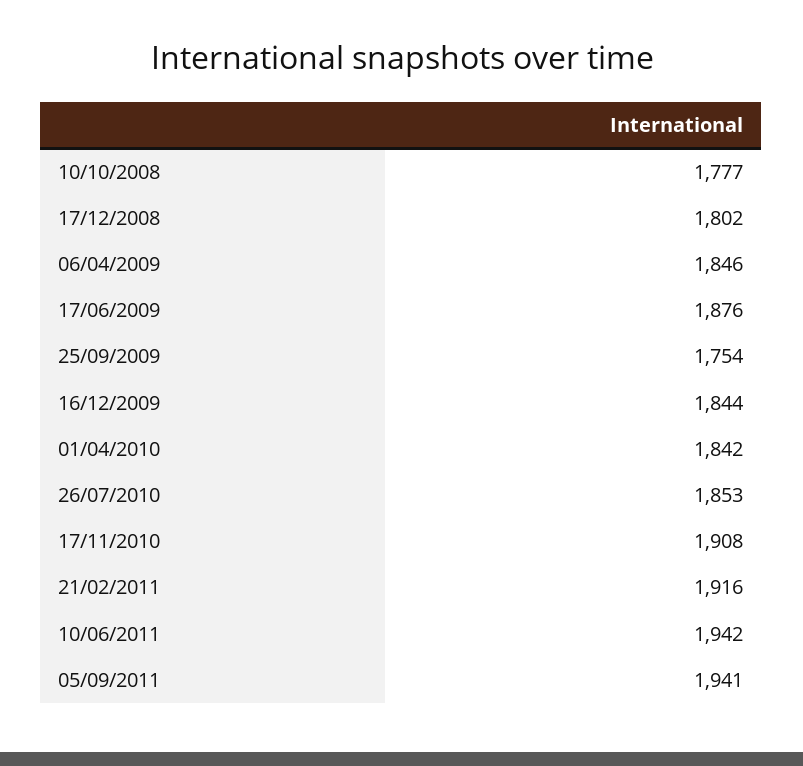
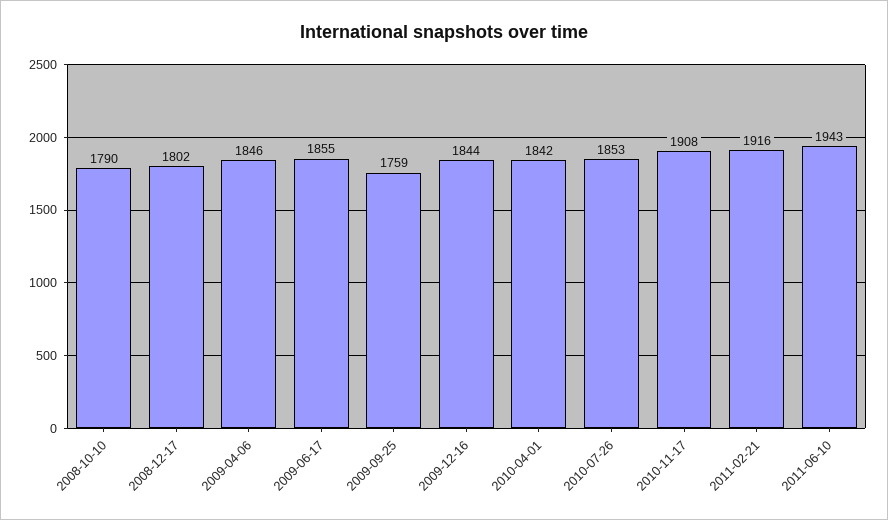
  {
-   "10/10/2008": 1777,
+   "10/10/2008": 1790,
    "17/12/2008": 1802,
    "06/04/2009": 1846,
-   "17/06/2009": 1876,
+   "17/06/2009": 1855,
-   "25/09/2009": 1754,
+   "25/09/2009": 1759,
    "16/12/2009": 1844,
    "01/04/2010": 1842,
    "26/07/2010": 1853,
    "17/11/2010": 1908,
    "21/02/2011": 1916,
-   "10/06/2011": 1942,
+   "10/06/2011": 1943
-   "05/09/2011": 1941
  }

